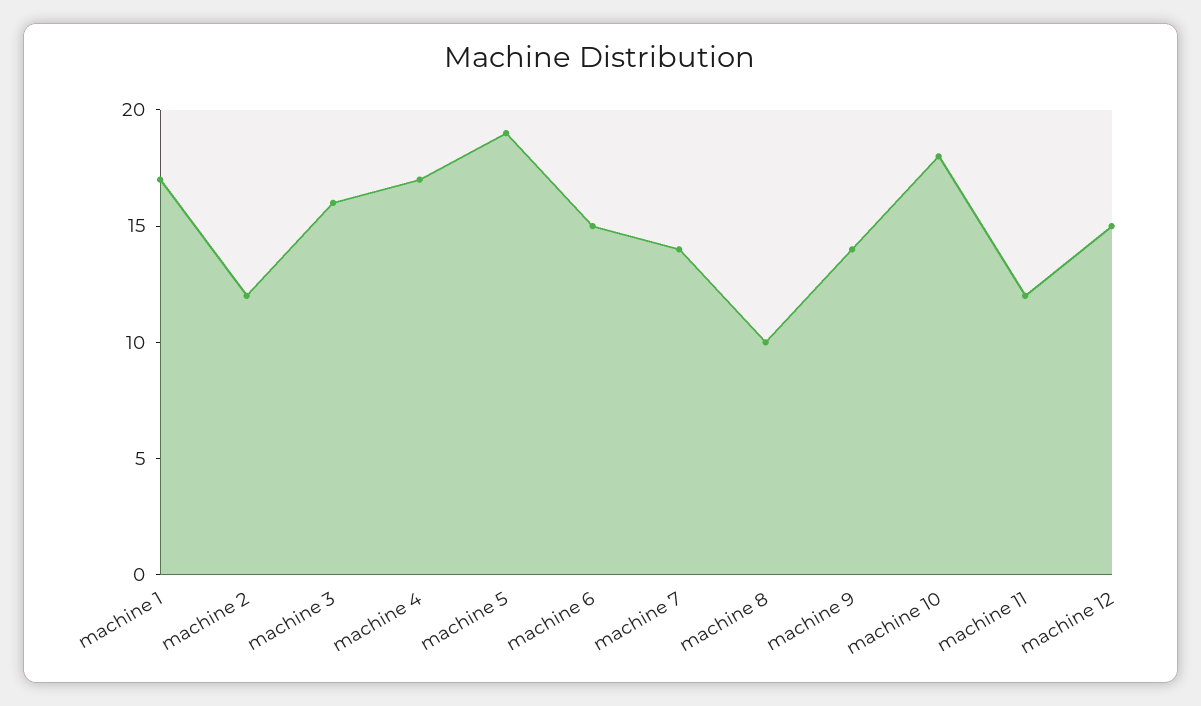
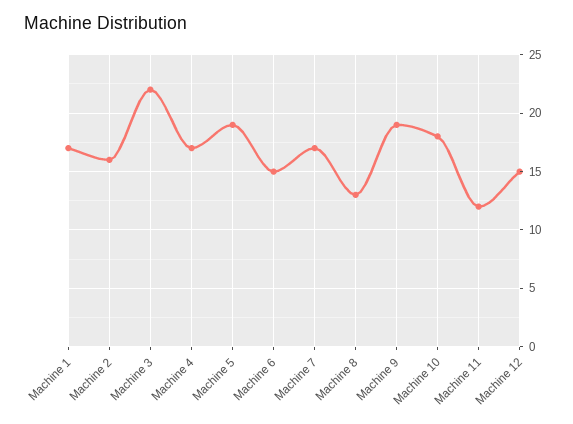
  {
    "machine 1": 17,
-   "machine 2": 12,
+   "machine 2": 16,
-   "machine 3": 16,
+   "machine 3": 22,
    "machine 4": 17,
    "machine 5": 19,
    "machine 6": 15,
-   "machine 7": 14,
+   "machine 7": 17,
-   "machine 8": 10,
+   "machine 8": 13,
-   "machine 9": 14,
+   "machine 9": 19,
    "machine 10": 18,
    "machine 11": 12,
    "machine 12": 15
  }

